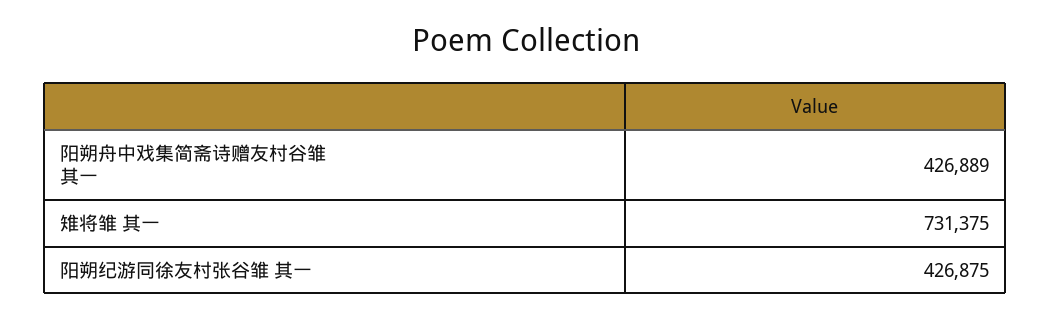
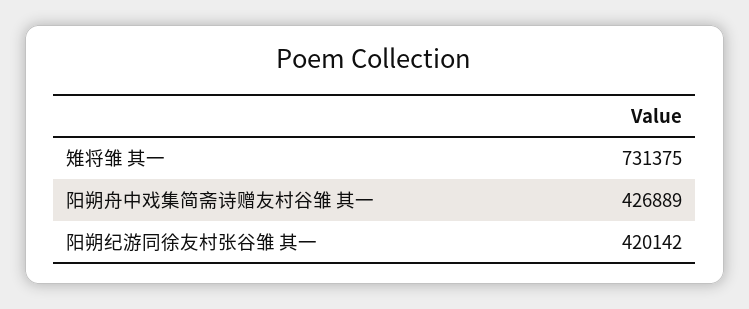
  {
    "阳朔舟中戏集简斋诗赠友村谷雏 其一": 426889,
    "雉将雏 其一": 731375,
-   "阳朔纪游同徐友村张谷雏 其一": 426875
+   "阳朔纪游同徐友村张谷雏 其一": 420142
  }

